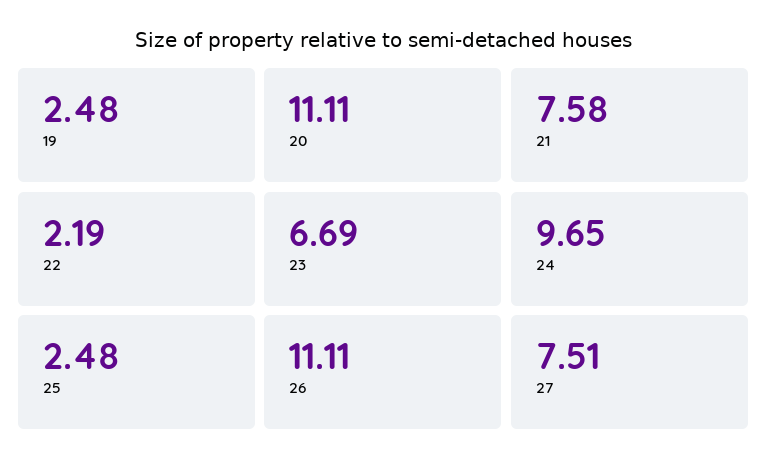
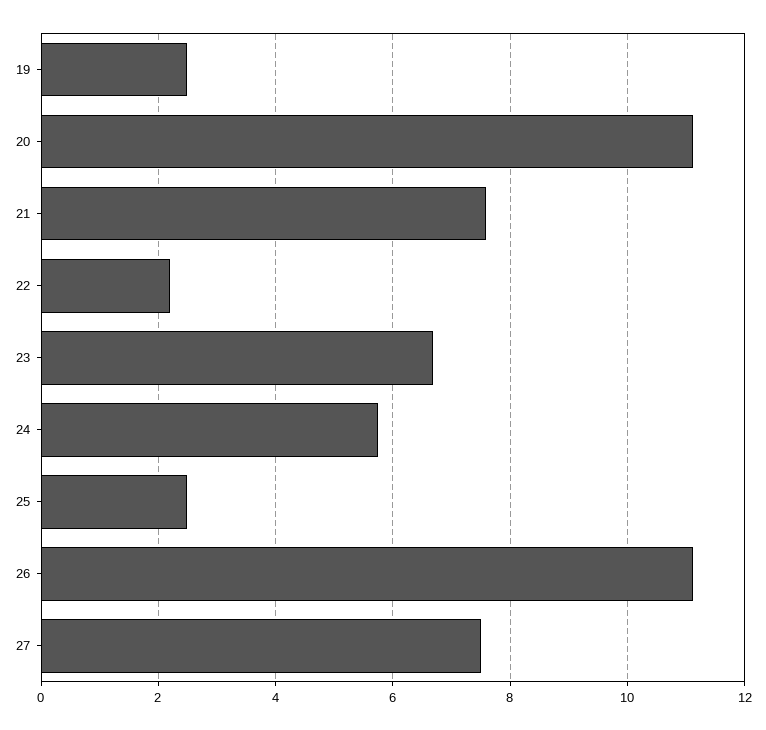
  {
    "19": 2.48,
    "20": 11.11,
    "21": 7.58,
    "22": 2.19,
    "23": 6.69,
-   "24": 9.65,
+   "24": 5.8,
    "25": 2.48,
    "26": 11.11,
    "27": 7.51
  }

